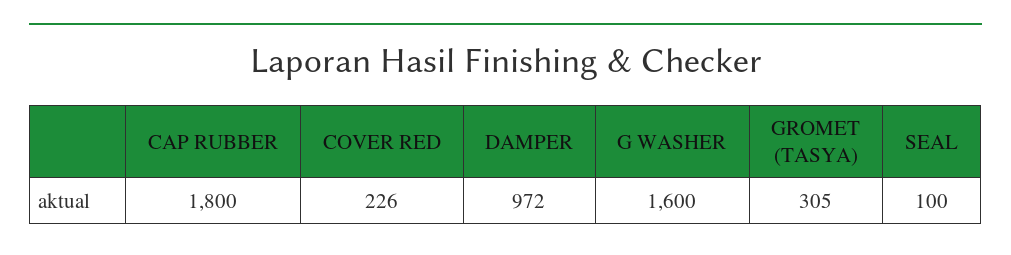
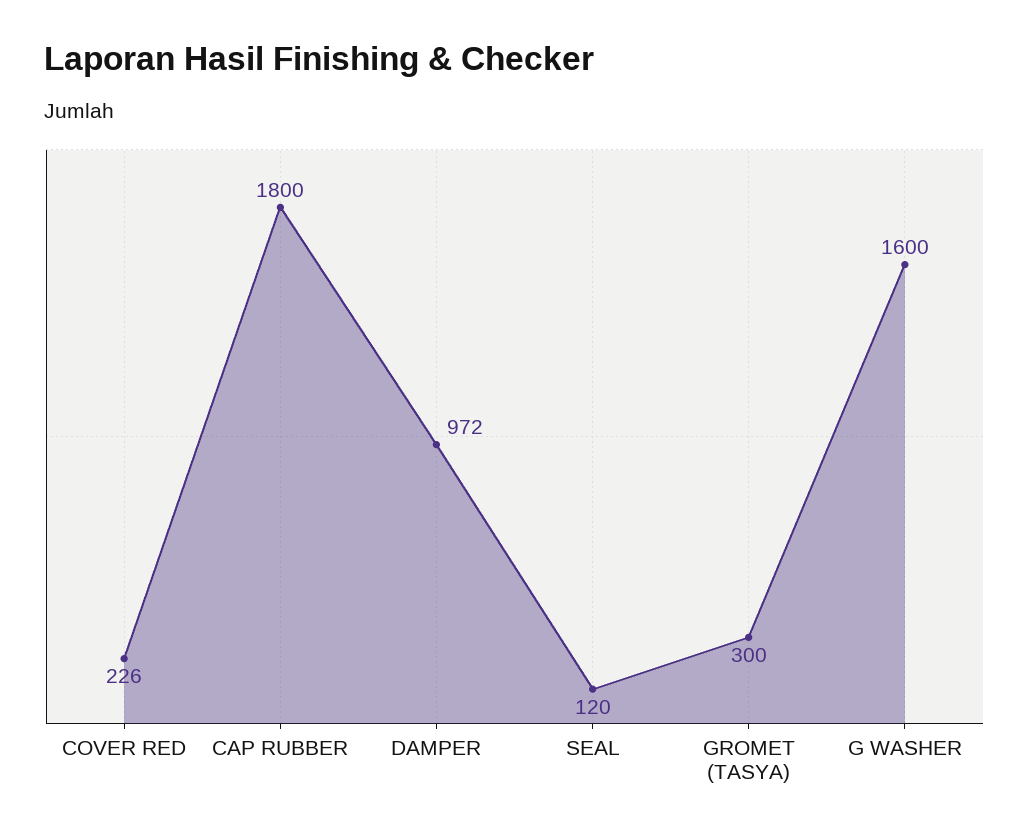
  {
    "CAP RUBBER": 1800,
    "COVER RED": 226,
    "DAMPER": 972,
    "G WASHER": 1600,
-   "GROMET (TASYA)": 305,
+   "GROMET (TASYA)": 300,
-   "SEAL": 100
+   "SEAL": 120
  }

